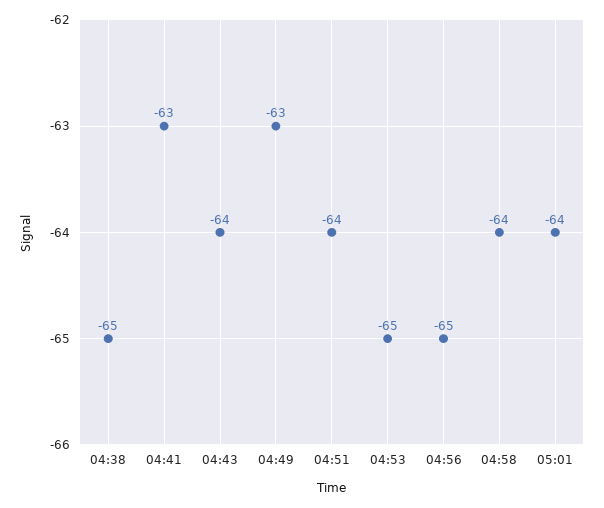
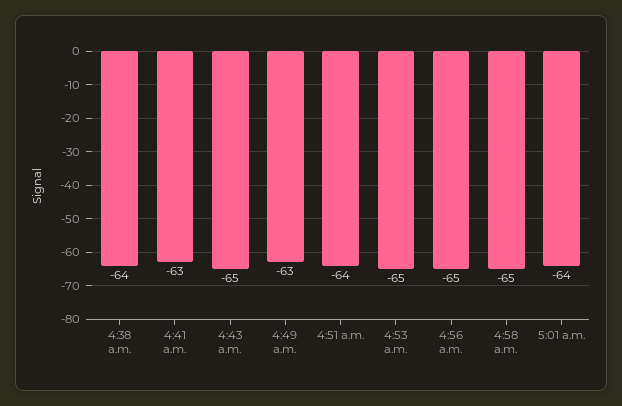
  {
-   "04:38": -65,
+   "04:38": -64,
    "04:41": -63,
-   "04:43": -64,
+   "04:43": -65,
    "04:49": -63,
    "04:51": -64,
    "04:53": -65,
    "04:56": -65,
-   "04:58": -64,
+   "04:58": -65,
    "05:01": -64
  }

